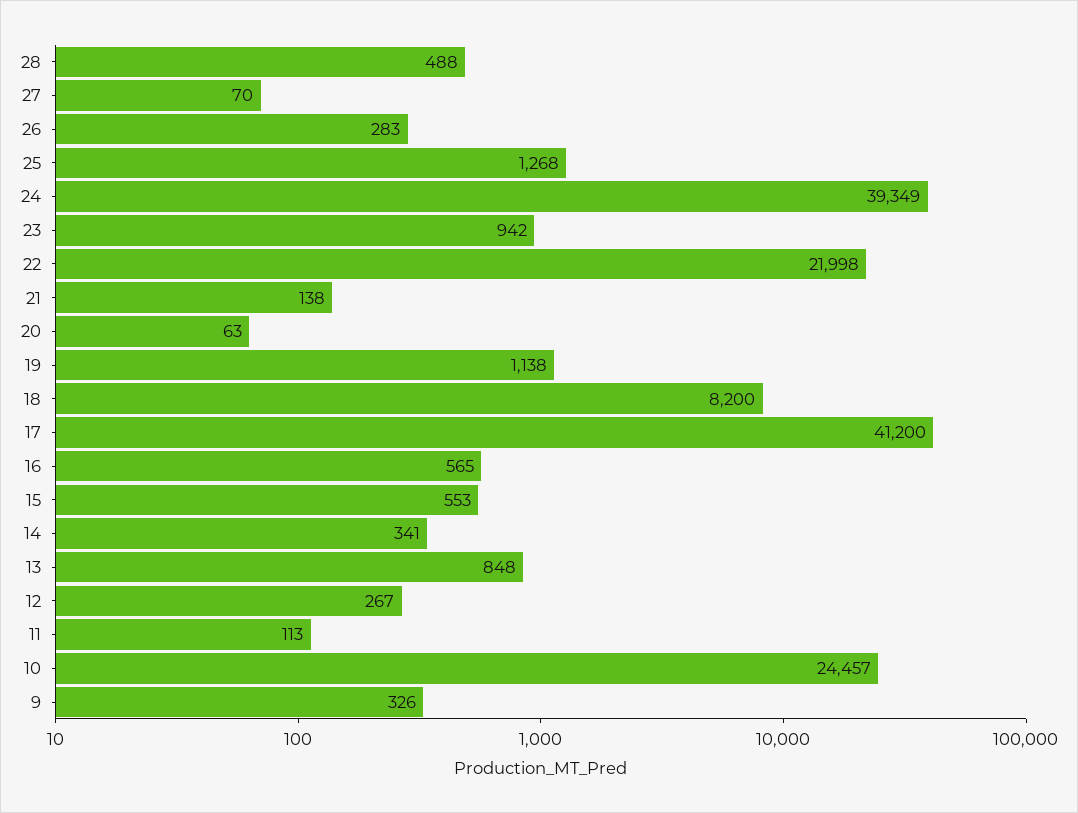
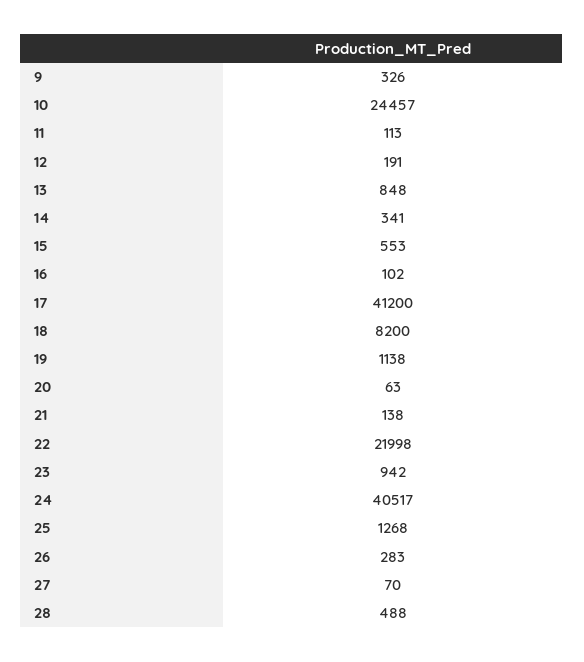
  {
    "28": 488,
    "27": 70,
    "26": 283,
    "25": 1268,
-   "24": 39349,
+   "24": 40517,
    "23": 942,
    "22": 21998,
    "21": 138,
    "20": 63,
    "19": 1138,
    "18": 8200,
    "17": 41200,
-   "16": 565,
+   "16": 102,
    "15": 553,
    "14": 341,
    "13": 848,
-   "12": 267,
+   "12": 191,
    "11": 113,
    "10": 24457,
    "9": 326
  }

